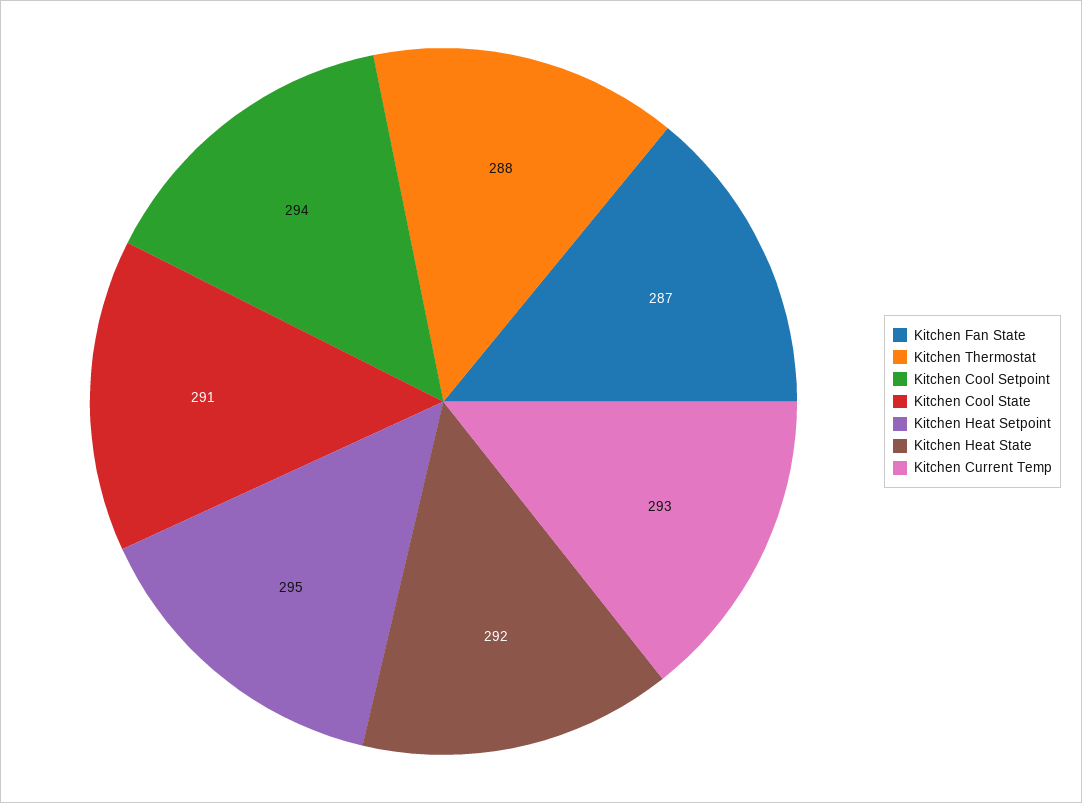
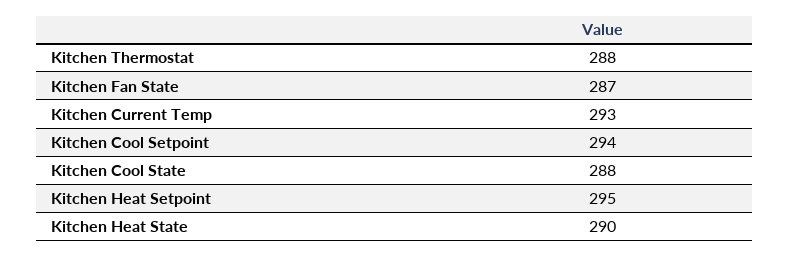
  {
    "Kitchen Fan State": 287,
    "Kitchen Thermostat": 288,
    "Kitchen Cool Setpoint": 294,
-   "Kitchen Cool State": 291,
+   "Kitchen Cool State": 288,
    "Kitchen Heat Setpoint": 295,
-   "Kitchen Heat State": 292,
+   "Kitchen Heat State": 290,
    "Kitchen Current Temp": 293
  }

